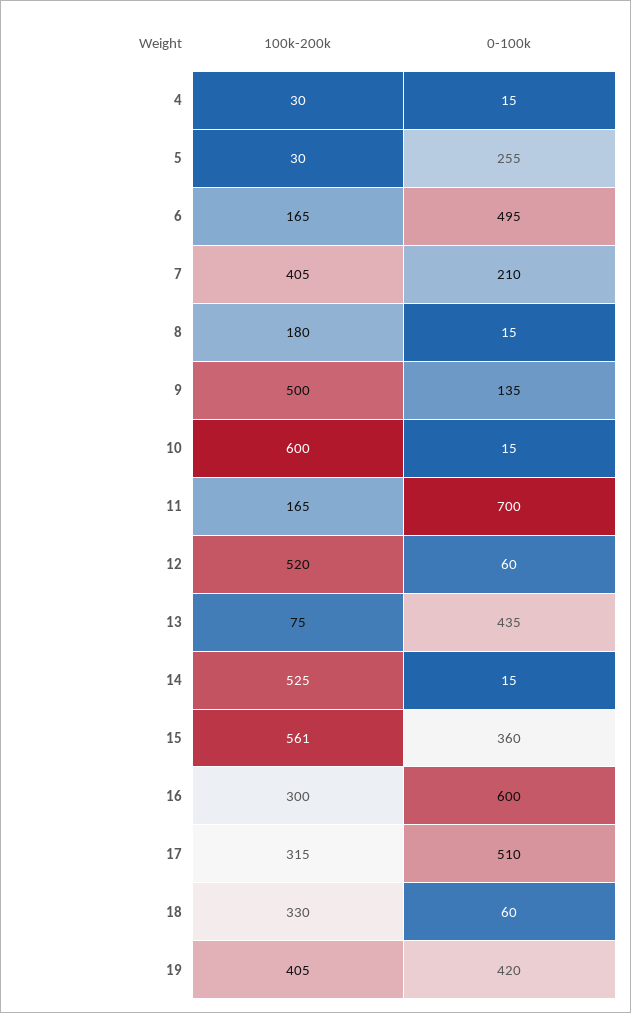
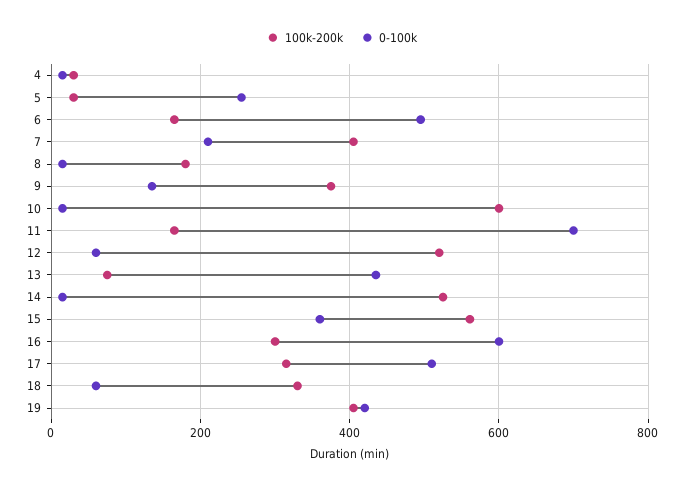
  {
    "100k-200k": {
      "4": 30,
      "5": 30,
      "6": 165,
      "7": 405,
      "8": 180,
-     "9": 500,
+     "9": 380,
      "10": 600,
      "11": 165,
      "12": 520,
      "13": 75,
      "14": 525,
      "15": 561,
      "16": 300,
      "17": 315,
      "18": 330,
      "19": 405
    },
    "0-100k": {
      "4": 15,
      "5": 255,
      "6": 495,
      "7": 210,
      "8": 15,
      "9": 135,
      "10": 15,
      "11": 700,
      "12": 60,
      "13": 435,
      "14": 15,
      "15": 360,
      "16": 600,
      "17": 510,
      "18": 60,
      "19": 420
    }
  }

